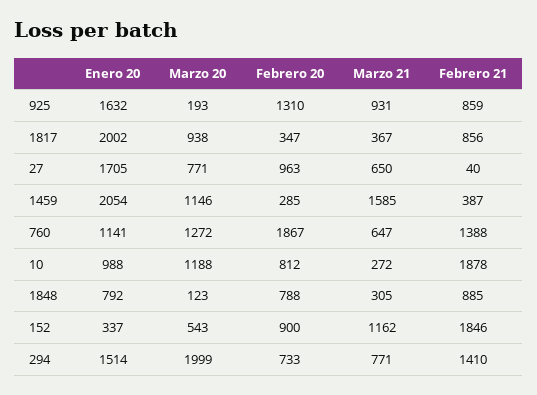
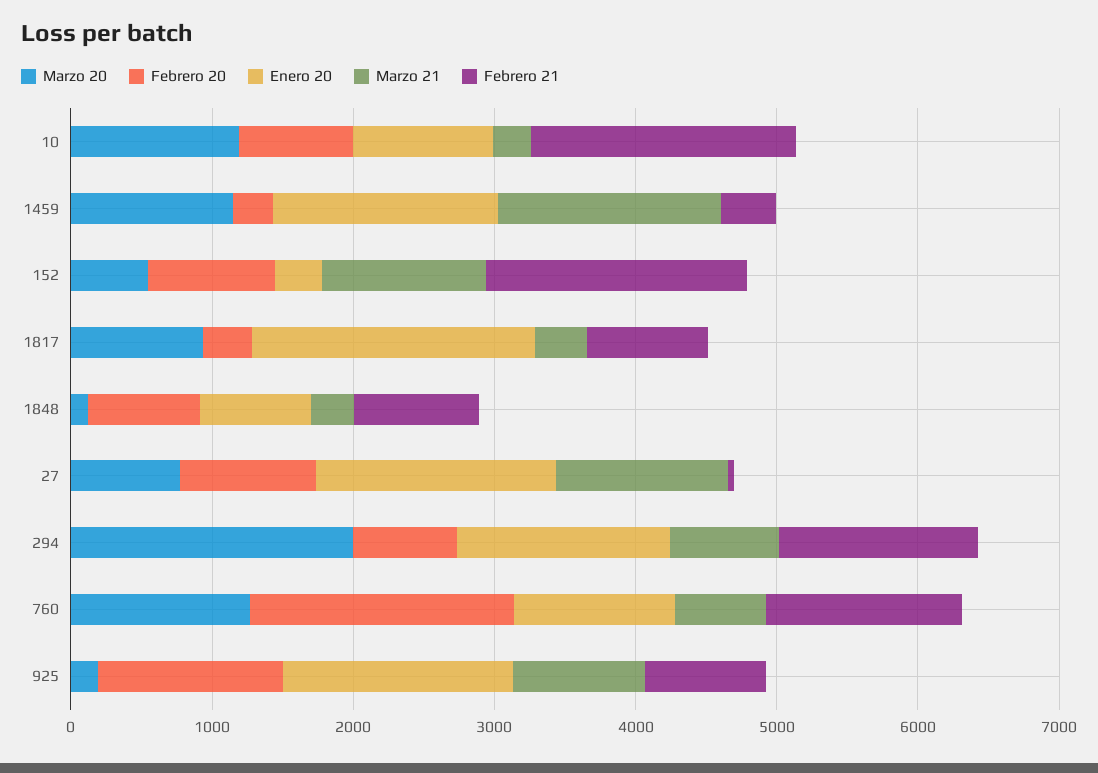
  {
    "Enero 20": {
      "925": 1632,
      "1817": 2002,
      "27": 1705,
-     "1459": 2054,
+     "1459": 1600,
      "760": 1141,
      "10": 988,
      "1848": 792,
      "152": 337,
      "294": 1514
    },
    "Marzo 20": {
      "925": 193,
      "1817": 938,
      "27": 771,
      "1459": 1146,
      "760": 1272,
      "10": 1188,
      "1848": 123,
      "152": 543,
      "294": 1999
    },
    "Febrero 20": {
      "925": 1310,
      "1817": 347,
      "27": 963,
      "1459": 285,
      "760": 1867,
      "10": 812,
      "1848": 788,
      "152": 900,
      "294": 733
    },
    "Marzo 21": {
      "925": 931,
      "1817": 367,
-     "27": 650,
+     "27": 1200,
      "1459": 1585,
      "760": 647,
      "10": 272,
      "1848": 305,
      "152": 1162,
      "294": 771
    },
    "Febrero 21": {
      "925": 859,
      "1817": 856,
      "27": 40,
      "1459": 387,
      "760": 1388,
      "10": 1878,
      "1848": 885,
      "152": 1846,
      "294": 1410
    }
  }

